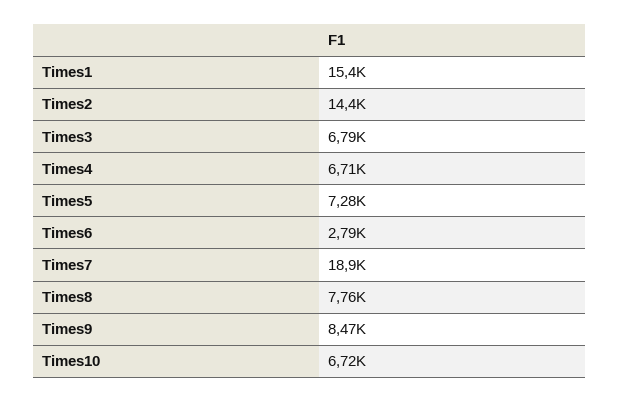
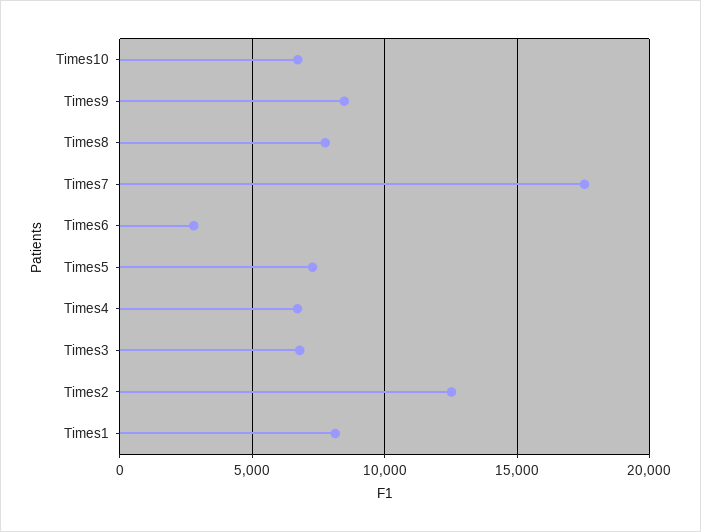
  {
-   "Times1": 15400,
+   "Times1": 8000,
-   "Times2": 14400,
+   "Times2": 12500,
    "Times3": 6790,
    "Times4": 6710,
    "Times5": 7280,
    "Times6": 2790,
-   "Times7": 18900,
+   "Times7": 17500,
    "Times8": 7760,
    "Times9": 8470,
    "Times10": 6720
  }

